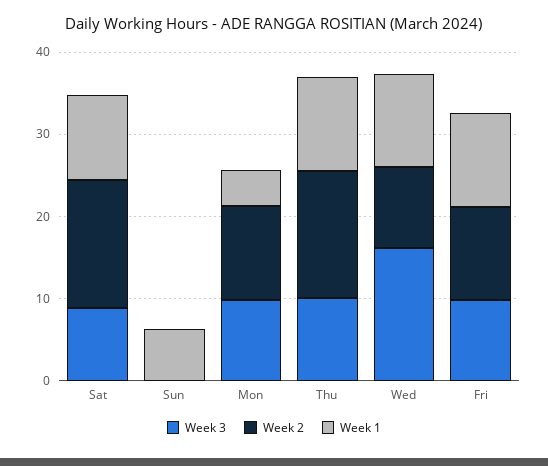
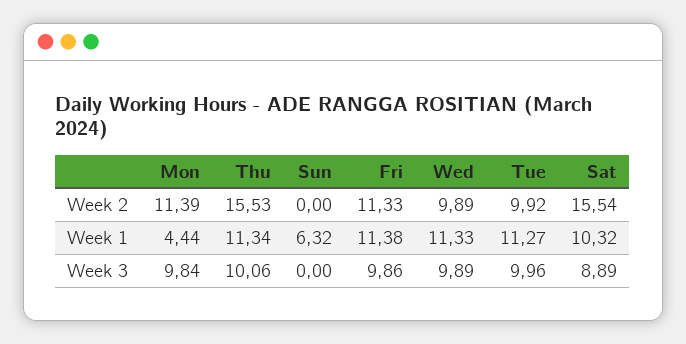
  {
    "Week 3": {
      "Sat": 8.89,
      "Sun": 0,
      "Mon": 9.84,
      "Thu": 10.06,
-     "Wed": 16,
+     "Wed": 9.89,
-     "Fri": 9.86
+     "Fri": 9.86,
+     "Tue": 9.96
    },
    "Week 2": {
      "Sat": 15.54,
      "Sun": 0,
      "Mon": 11.39,
      "Thu": 15.53,
      "Wed": 9.89,
-     "Fri": 11.33
+     "Fri": 11.33,
+     "Tue": 9.92
    },
    "Week 1": {
      "Sat": 10.32,
      "Sun": 6.32,
      "Mon": 4.44,
      "Thu": 11.34,
      "Wed": 11.33,
-     "Fri": 11.38
+     "Fri": 11.38,
+     "Tue": 11.27
    }
  }

